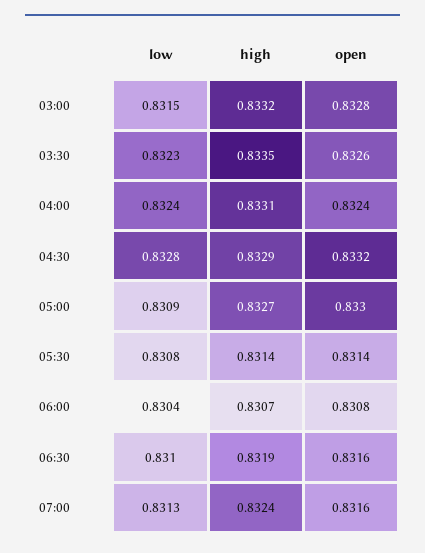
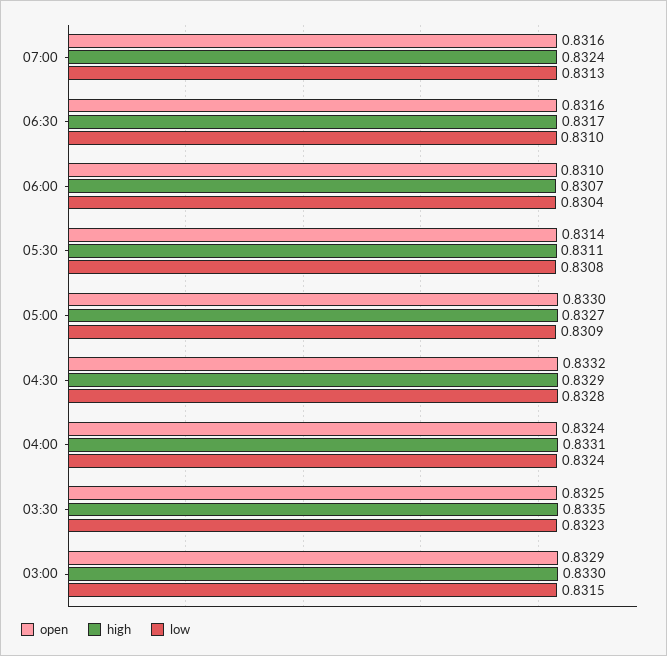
  {
    "low": {
      "03:00": 0.8315,
      "03:30": 0.8323,
      "04:00": 0.8324,
      "04:30": 0.8328,
      "05:00": 0.8309,
      "05:30": 0.8308,
      "06:00": 0.8304,
      "06:30": 0.831,
      "07:00": 0.8313
    },
    "high": {
-     "03:00": 0.8332,
+     "03:00": 0.833,
      "03:30": 0.8335,
      "04:00": 0.8331,
      "04:30": 0.8329,
      "05:00": 0.8327,
-     "05:30": 0.8314,
+     "05:30": 0.8311,
      "06:00": 0.8307,
-     "06:30": 0.8319,
+     "06:30": 0.8317,
      "07:00": 0.8324
    },
    "open": {
-     "03:00": 0.8328,
+     "03:00": 0.8329,
-     "03:30": 0.8326,
+     "03:30": 0.8325,
      "04:00": 0.8324,
      "04:30": 0.8332,
      "05:00": 0.833,
      "05:30": 0.8314,
-     "06:00": 0.8308,
+     "06:00": 0.831,
      "06:30": 0.8316,
      "07:00": 0.8316
    }
  }

